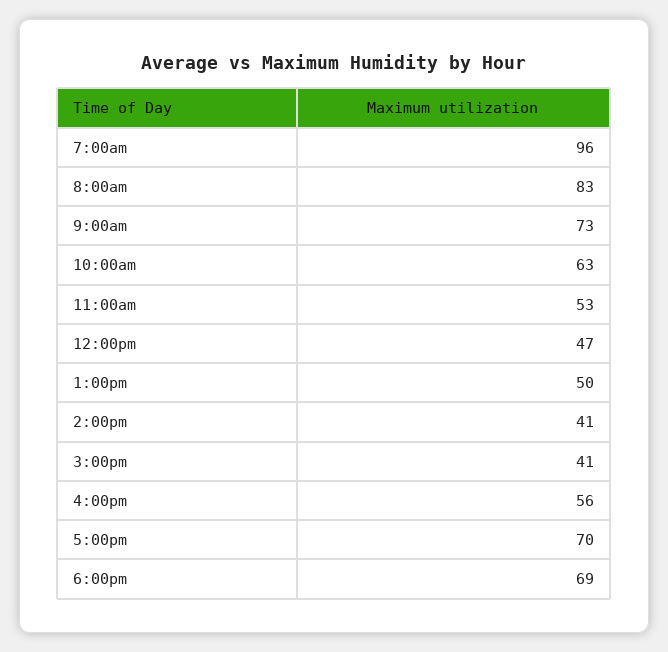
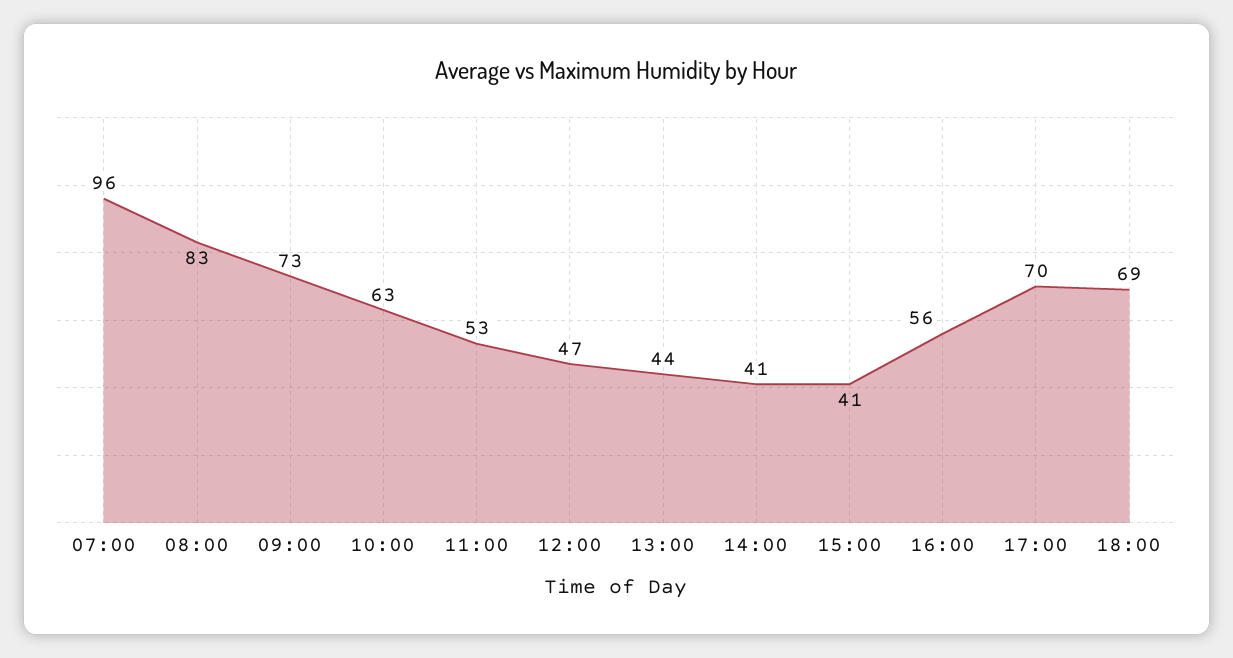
  {
    "7:00am": 96,
    "8:00am": 83,
    "9:00am": 73,
    "10:00am": 63,
    "11:00am": 53,
    "12:00pm": 47,
-   "1:00pm": 50,
+   "1:00pm": 44,
    "2:00pm": 41,
    "3:00pm": 41,
    "4:00pm": 56,
    "5:00pm": 70,
    "6:00pm": 69
  }

